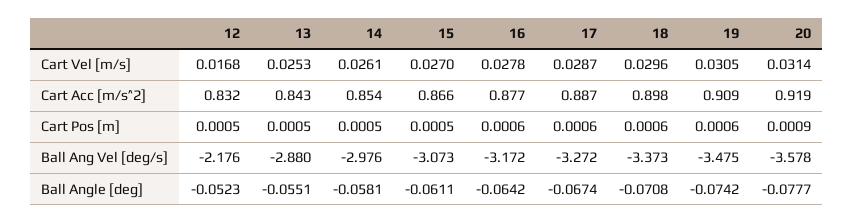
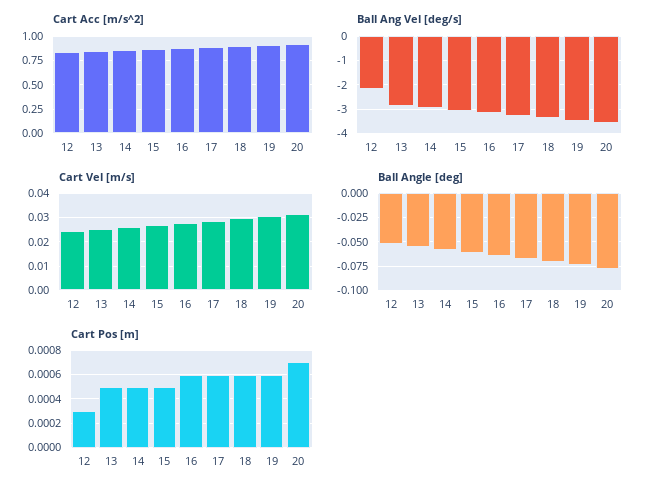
  {
    "Cart Vel [m/s]": {
-     "12": 0.0168,
+     "12": 0.025,
      "13": 0.0253,
      "14": 0.0261,
      "15": 0.027,
      "16": 0.0278,
      "17": 0.0287,
      "18": 0.0296,
      "19": 0.0305,
      "20": 0.0314
    },
    "Cart Acc [m/s^2]": {
      "12": 0.832,
      "13": 0.843,
      "14": 0.854,
      "15": 0.866,
      "16": 0.877,
      "17": 0.887,
      "18": 0.898,
      "19": 0.909,
      "20": 0.919
    },
    "Cart Pos [m]": {
-     "12": 0.0005,
+     "12": 0.0003,
      "13": 0.0005,
      "14": 0.0005,
      "15": 0.0005,
      "16": 0.0006,
      "17": 0.0006,
      "18": 0.0006,
      "19": 0.0006,
-     "20": 0.0009
+     "20": 0.0007
    },
    "Ball Ang Vel [deg/s]": {
      "12": -2.176,
      "13": -2.88,
      "14": -2.976,
      "15": -3.073,
      "16": -3.172,
      "17": -3.272,
      "18": -3.373,
      "19": -3.475,
      "20": -3.578
    },
    "Ball Angle [deg]": {
      "12": -0.0523,
      "13": -0.0551,
      "14": -0.0581,
      "15": -0.0611,
      "16": -0.0642,
      "17": -0.0674,
      "18": -0.0708,
      "19": -0.0742,
      "20": -0.0777
    }
  }

